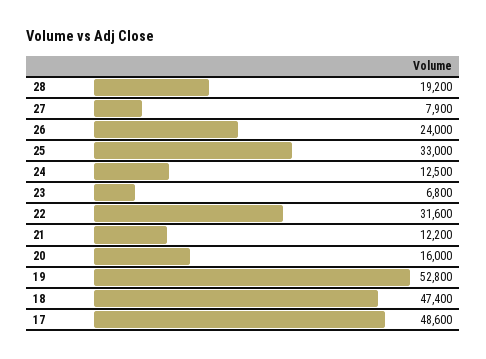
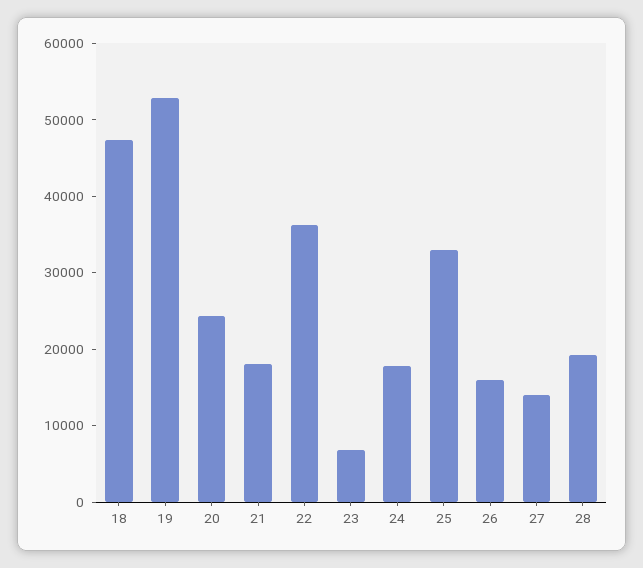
  {
    "28": 19200,
-   "27": 7900,
+   "27": 14000,
-   "26": 24000,
+   "26": 16000,
    "25": 33000,
-   "24": 12500,
+   "24": 18000,
    "23": 6800,
-   "22": 31600,
+   "22": 36000,
-   "21": 12200,
+   "21": 18000,
-   "20": 16000,
+   "20": 24000,
    "19": 52800,
-   "18": 47400,
+   "18": 47400
-   "17": 48600
  }

